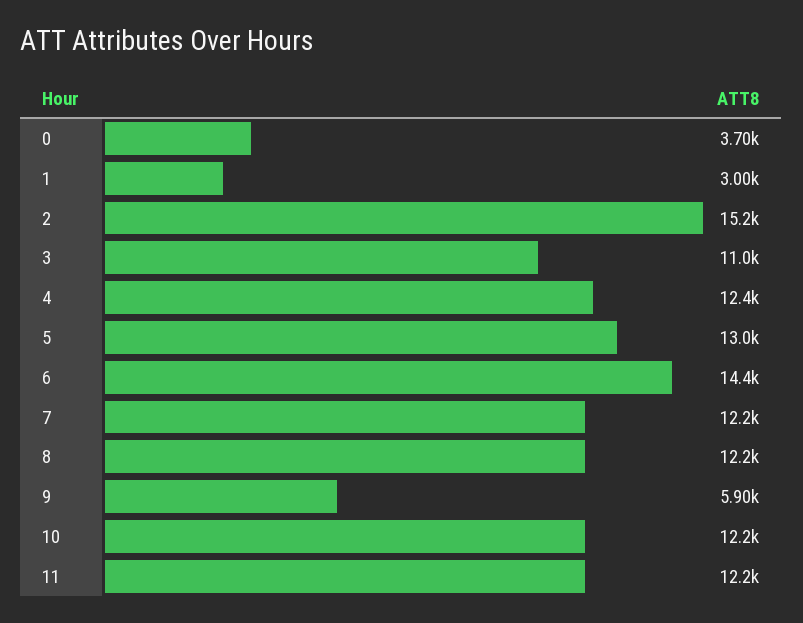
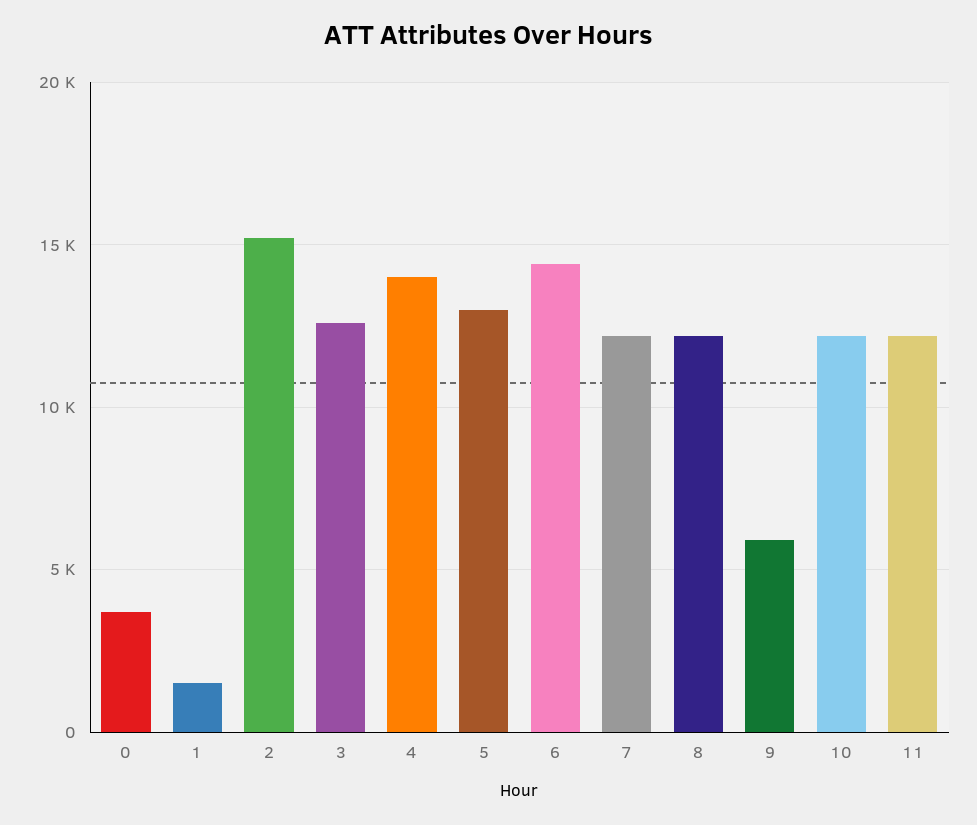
  {
    "0": 3700,
-   "1": 3000,
+   "1": 1500,
    "2": 15200,
-   "3": 11000,
+   "3": 12500,
-   "4": 12400,
+   "4": 14000,
    "5": 13000,
    "6": 14400,
    "7": 12200,
    "8": 12200,
    "9": 5900,
    "10": 12200,
    "11": 12200
  }

